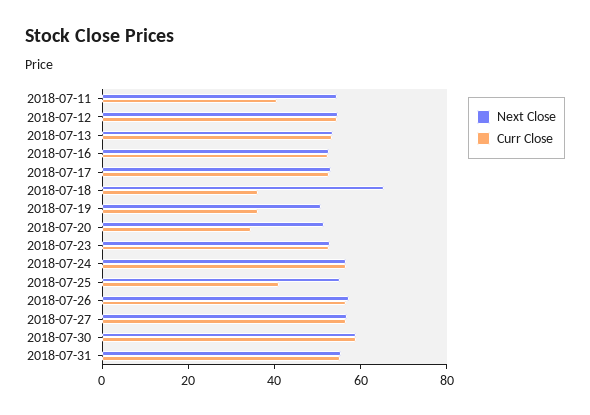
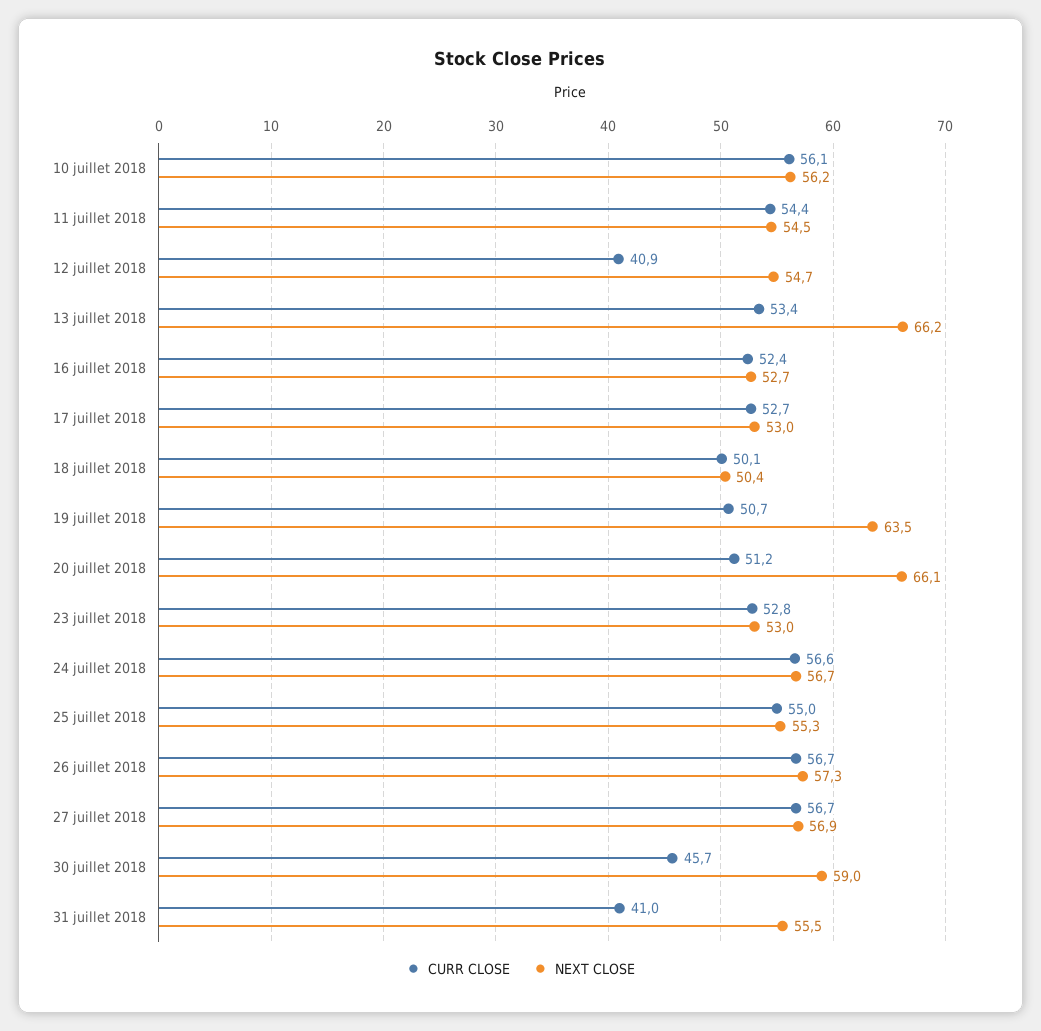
  {
    "Next Close": {
      "2018-07-11": 54.5,
      "2018-07-12": 54.7,
-     "2018-07-13": 55,
+     "2018-07-13": 66.2,
      "2018-07-16": 52.7,
      "2018-07-17": 53,
-     "2018-07-18": 65,
+     "2018-07-18": 50.4,
-     "2018-07-19": 50,
+     "2018-07-19": 63.5,
-     "2018-07-20": 50,
+     "2018-07-20": 66.1,
      "2018-07-23": 53,
      "2018-07-24": 56.7,
      "2018-07-25": 55.3,
      "2018-07-26": 57.3,
      "2018-07-27": 56.9,
      "2018-07-30": 59,
-     "2018-07-31": 55.5
+     "2018-07-31": 55.5,
+     "10 juillet 2018": 56.2
    },
    "Curr Close": {
-     "2018-07-11": 40,
+     "2018-07-11": 54.4,
-     "2018-07-12": 55,
+     "2018-07-12": 40.9,
      "2018-07-13": 53.4,
      "2018-07-16": 52.4,
      "2018-07-17": 52.7,
-     "2018-07-18": 35,
+     "2018-07-18": 50.1,
-     "2018-07-19": 35,
+     "2018-07-19": 50.7,
-     "2018-07-20": 35,
+     "2018-07-20": 51.2,
      "2018-07-23": 52.8,
      "2018-07-24": 56.6,
-     "2018-07-25": 40,
+     "2018-07-25": 55,
      "2018-07-26": 56.7,
      "2018-07-27": 56.7,
-     "2018-07-30": 60,
+     "2018-07-30": 45.7,
-     "2018-07-31": 55
+     "2018-07-31": 41,
+     "10 juillet 2018": 56.1
    }
  }

